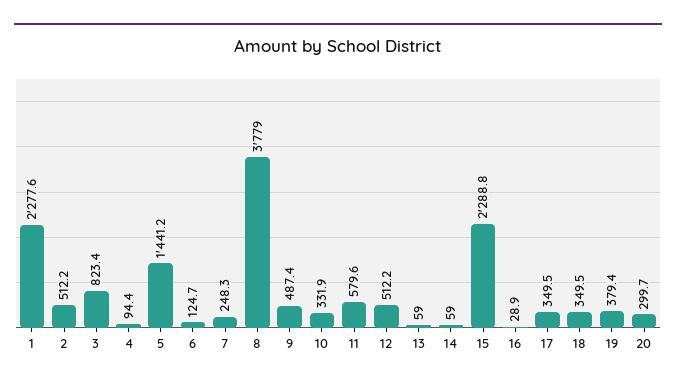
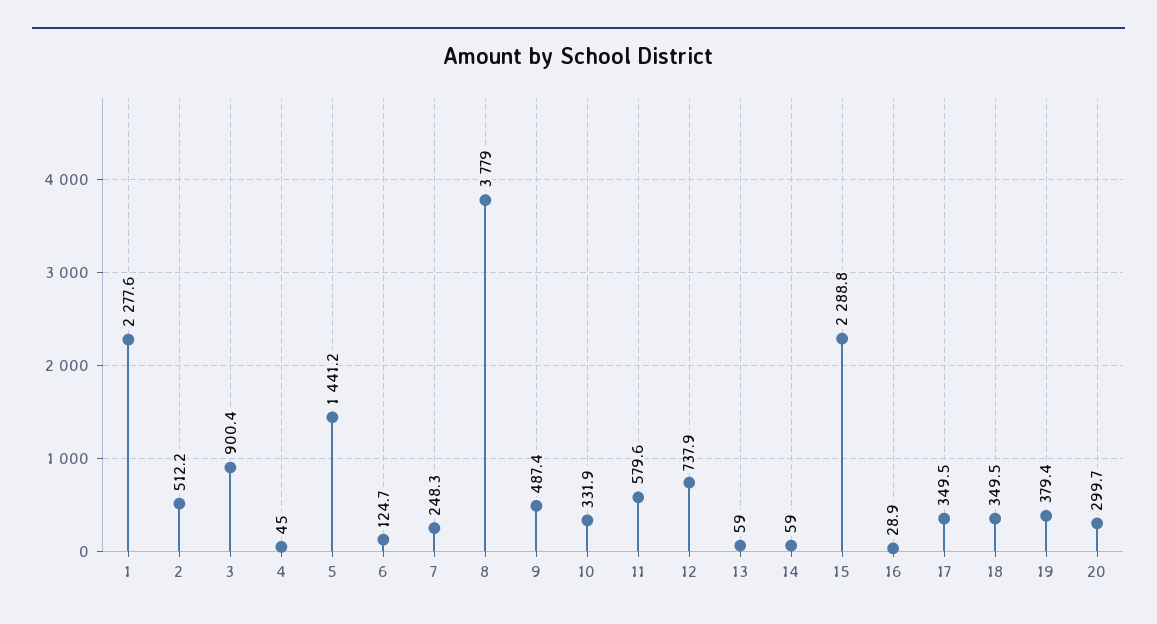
  {
    "1": 2277.6,
    "2": 512.2,
-   "3": 823.4,
+   "3": 900.4,
-   "4": 94.4,
+   "4": 45,
    "5": 1441.2,
    "6": 124.7,
    "7": 248.3,
    "8": 3779,
    "9": 487.4,
    "10": 331.9,
    "11": 579.6,
-   "12": 512.2,
+   "12": 737.9,
    "13": 59,
    "14": 59,
    "15": 2288.8,
    "16": 28.9,
    "17": 349.5,
    "18": 349.5,
    "19": 379.4,
    "20": 299.7
  }

